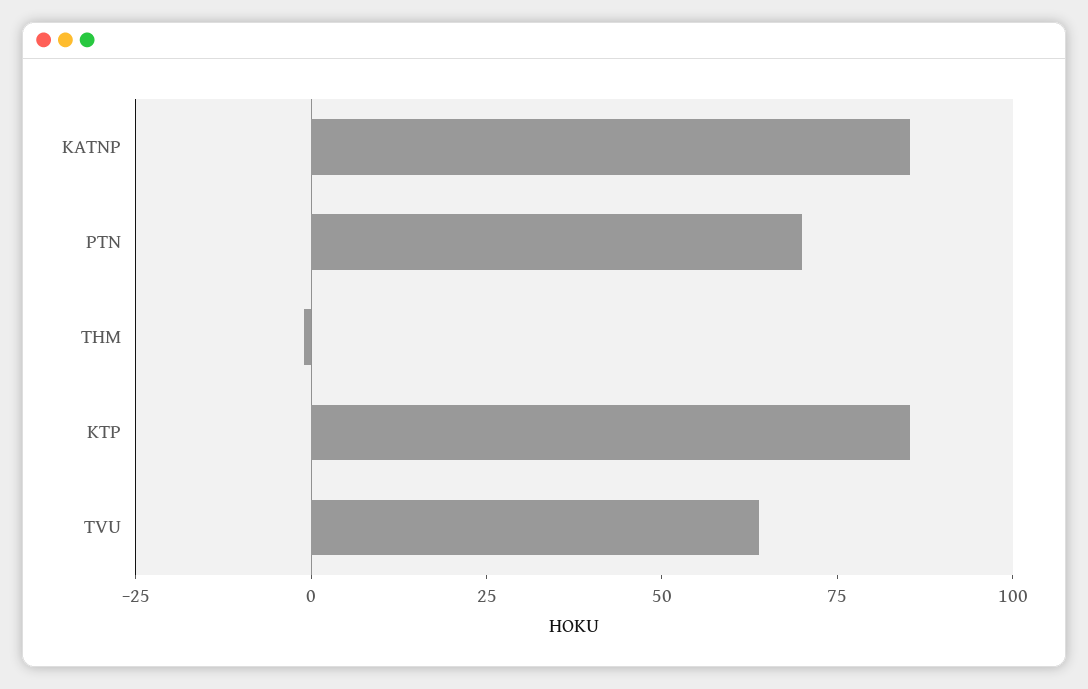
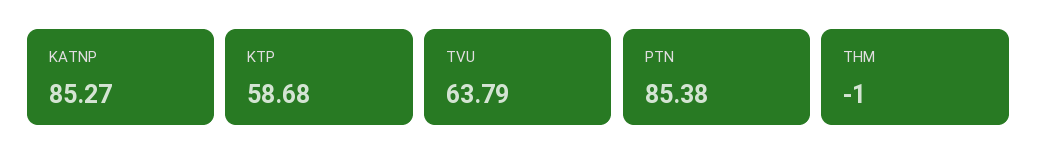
  {
    "KATNP": 85.27,
-   "PTN": 70,
+   "PTN": 85.38,
    "THM": -1,
-   "KTP": 85,
+   "KTP": 58.68,
    "TVU": 63.79
  }

